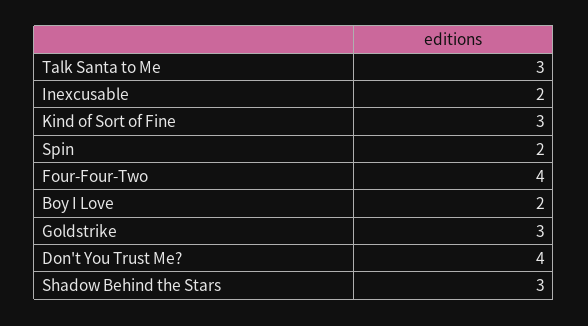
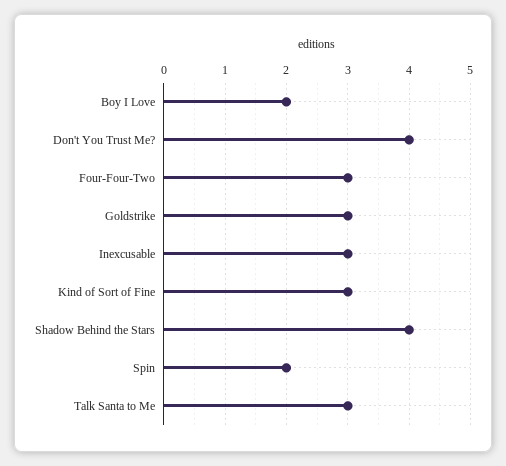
  {
    "Talk Santa to Me": 3,
-   "Inexcusable": 2,
+   "Inexcusable": 3,
    "Kind of Sort of Fine": 3,
    "Spin": 2,
-   "Four-Four-Two": 4,
+   "Four-Four-Two": 3,
    "Boy I Love": 2,
    "Goldstrike": 3,
    "Don't You Trust Me?": 4,
-   "Shadow Behind the Stars": 3
+   "Shadow Behind the Stars": 4
  }

